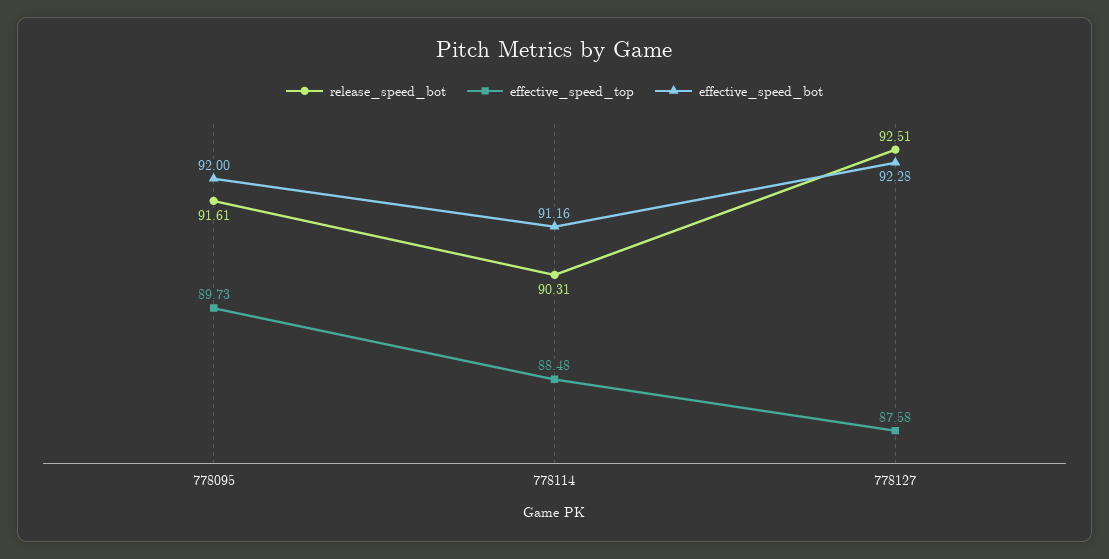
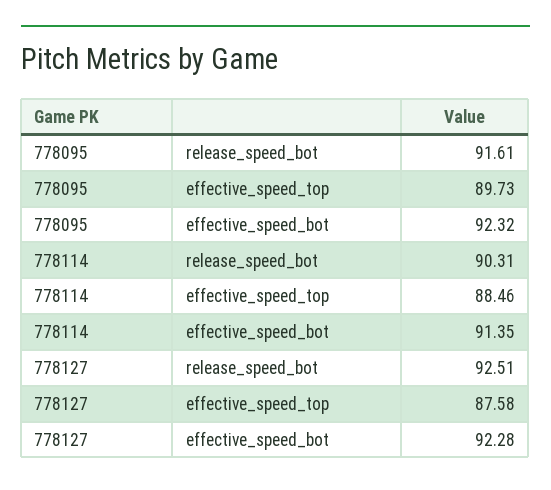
  {
    "release_speed_bot": {
      "778095": 91.61,
      "778114": 90.31,
      "778127": 92.51
    },
    "effective_speed_top": {
      "778095": 89.73,
-     "778114": 88.48,
+     "778114": 88.46,
      "778127": 87.58
    },
    "effective_speed_bot": {
-     "778095": 92,
+     "778095": 92.32,
-     "778114": 91.16,
+     "778114": 91.35,
      "778127": 92.28
    }
  }

